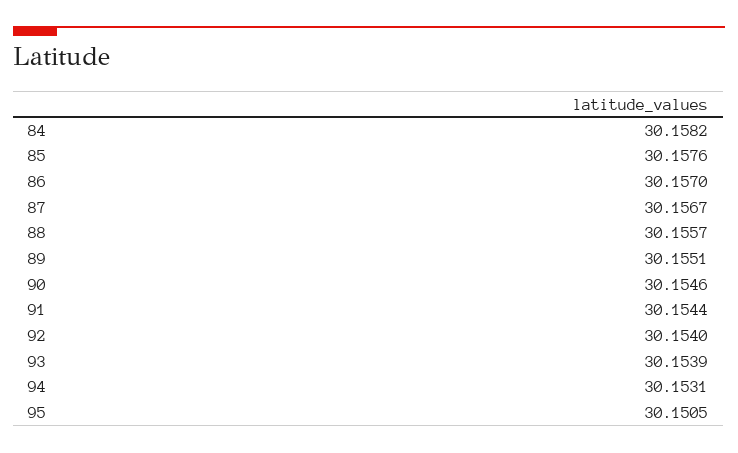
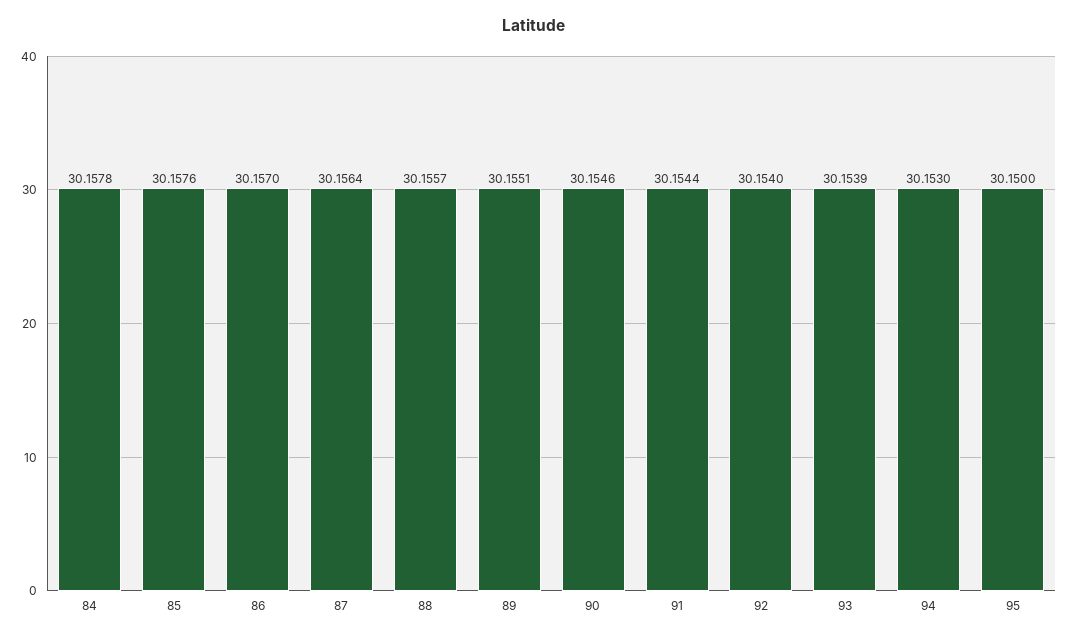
  {
-   "84": 30.1582,
+   "84": 30.1578,
    "85": 30.1576,
    "86": 30.157,
-   "87": 30.1567,
+   "87": 30.1564,
    "88": 30.1557,
    "89": 30.1551,
    "90": 30.1546,
    "91": 30.1544,
    "92": 30.154,
    "93": 30.1539,
-   "94": 30.1531,
+   "94": 30.153,
-   "95": 30.1505
+   "95": 30.15
  }

